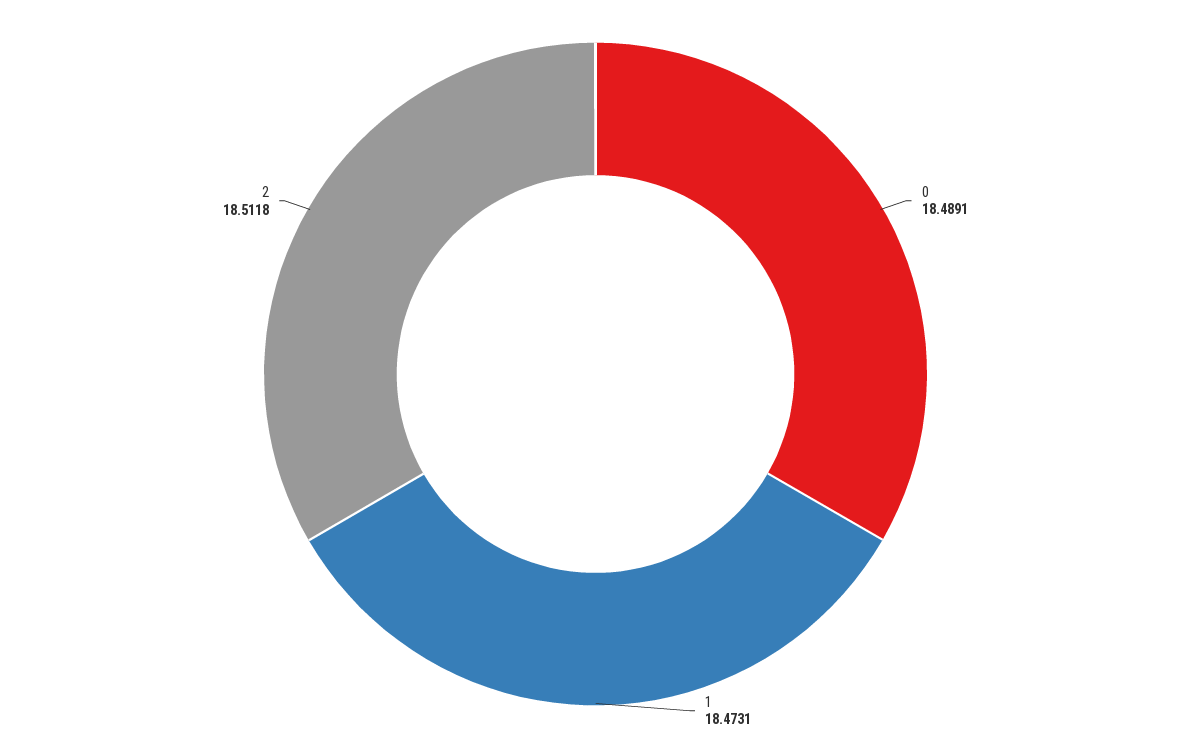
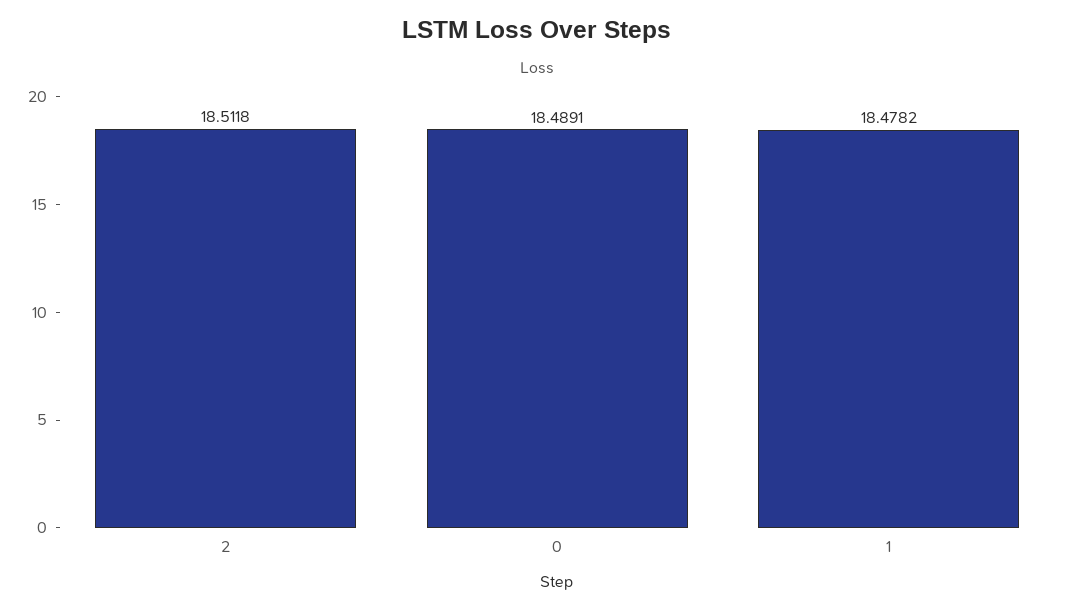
  {
    "0": 18.4891,
-   "1": 18.4731,
+   "1": 18.4782,
    "2": 18.5118
  }

